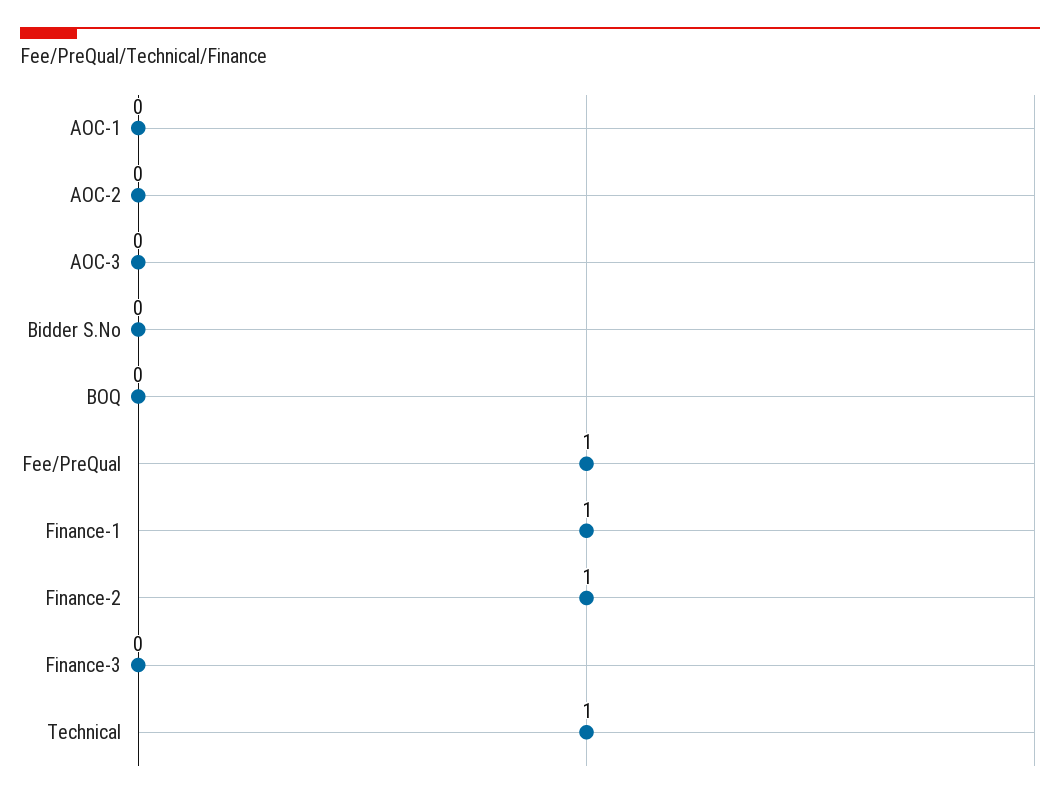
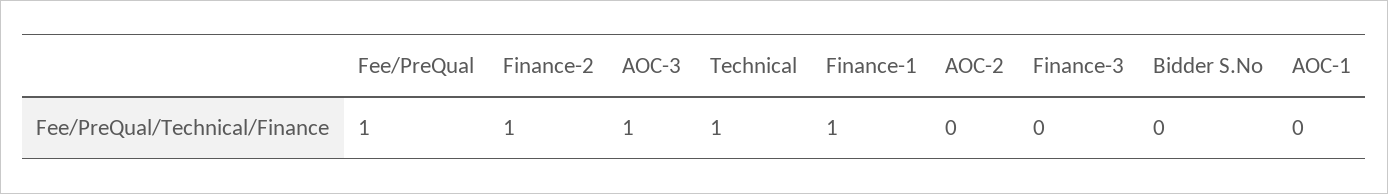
  {
    "AOC-1": 0,
    "AOC-2": 0,
-   "AOC-3": 0,
+   "AOC-3": 1,
    "Bidder S.No": 0,
-   "BOQ": 0,
    "Fee/PreQual": 1,
    "Finance-1": 1,
    "Finance-2": 1,
    "Finance-3": 0,
    "Technical": 1
  }

